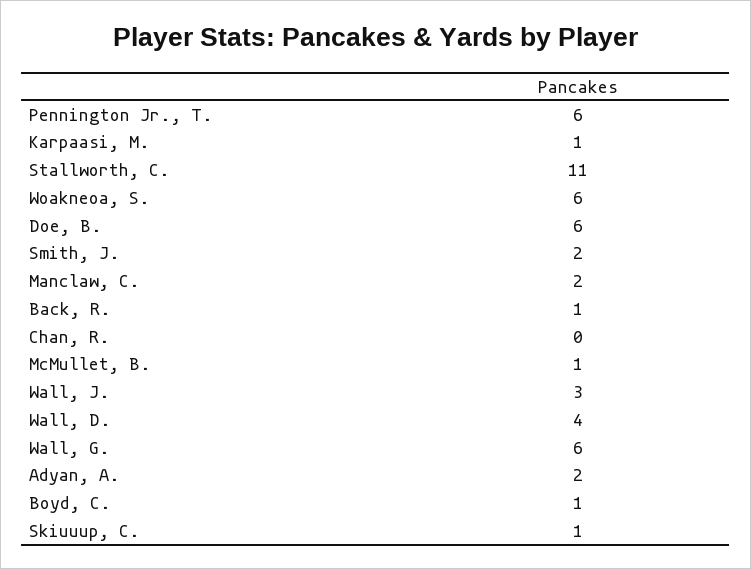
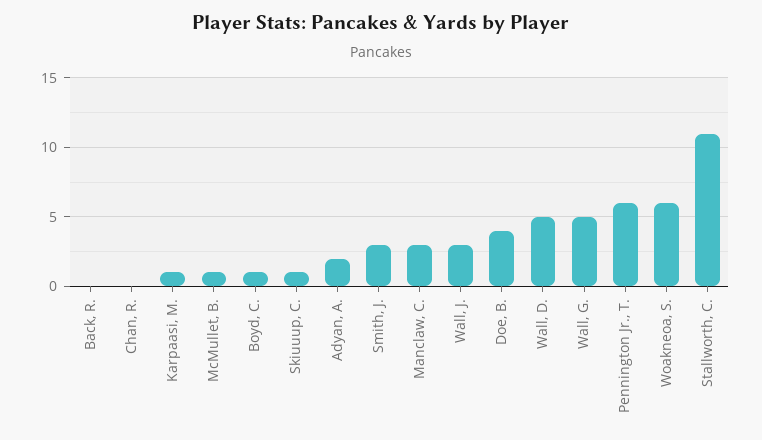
  {
    "Pennington Jr., T.": 6,
    "Karpaasi, M.": 1,
    "Stallworth, C.": 11,
    "Woakneoa, S.": 6,
-   "Doe, B.": 6,
+   "Doe, B.": 4,
-   "Smith, J.": 2,
+   "Smith, J.": 3,
-   "Manclaw, C.": 2,
+   "Manclaw, C.": 3,
-   "Back, R.": 1,
+   "Back, R.": 0,
    "Chan, R.": 0,
    "McMullet, B.": 1,
    "Wall, J.": 3,
-   "Wall, D.": 4,
+   "Wall, D.": 5,
-   "Wall, G.": 6,
+   "Wall, G.": 5,
    "Adyan, A.": 2,
    "Boyd, C.": 1,
    "Skiuuup, C.": 1
  }

